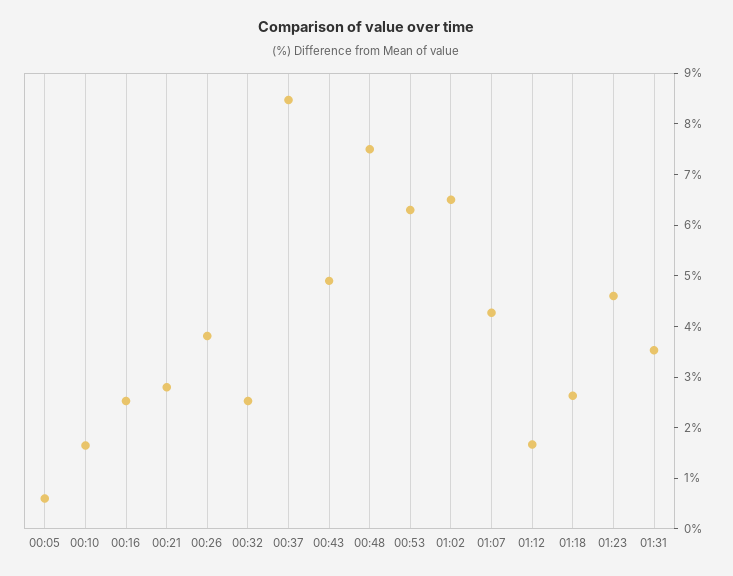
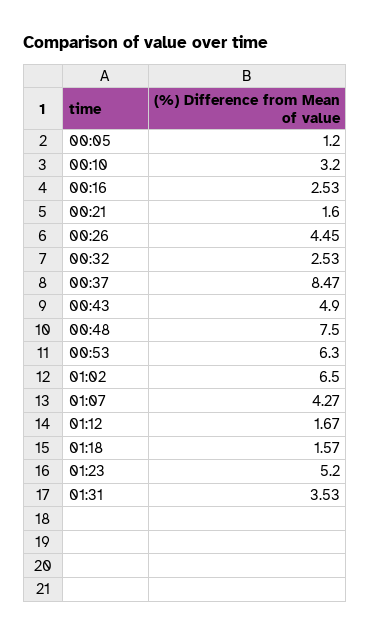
  {
-   "00:05": 0.6,
+   "00:05": 1.2,
-   "00:10": 1.6,
+   "00:10": 3.2,
    "00:16": 2.53,
-   "00:21": 2.8,
+   "00:21": 1.6,
-   "00:26": 3.8,
+   "00:26": 4.45,
    "00:32": 2.53,
    "00:37": 8.47,
    "00:43": 4.9,
    "00:48": 7.5,
    "00:53": 6.3,
    "01:02": 6.5,
    "01:07": 4.27,
    "01:12": 1.67,
-   "01:18": 2.6,
+   "01:18": 1.57,
-   "01:23": 4.6,
+   "01:23": 5.2,
    "01:31": 3.53
  }

